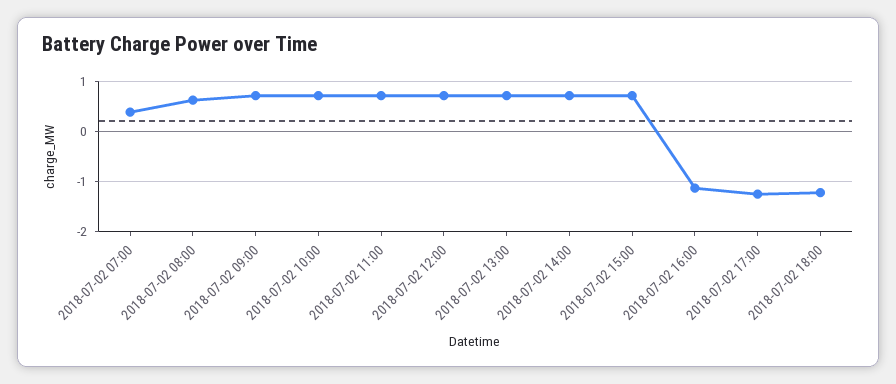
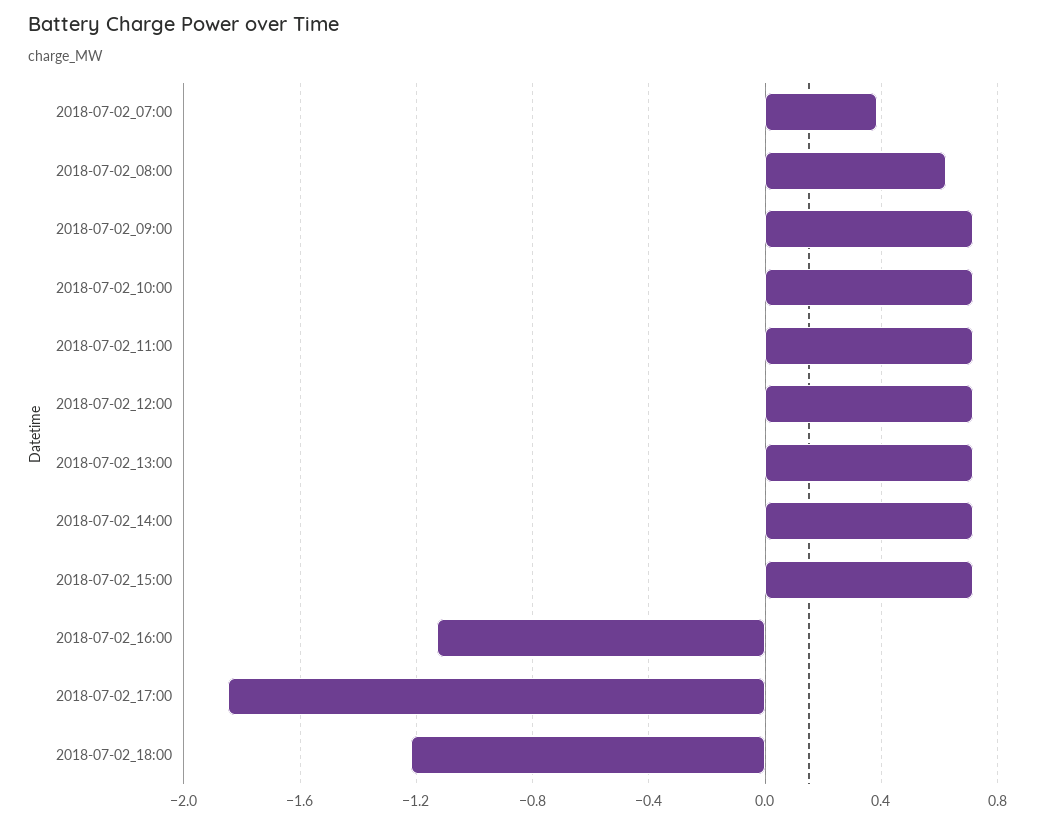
  {
    "2018-07-02 07:00": 0.4,
    "2018-07-02 08:00": 0.6,
    "2018-07-02 09:00": 0.7,
    "2018-07-02 10:00": 0.7,
    "2018-07-02 11:00": 0.7,
    "2018-07-02 12:00": 0.7,
    "2018-07-02 13:00": 0.7,
    "2018-07-02 14:00": 0.7,
    "2018-07-02 15:00": 0.7,
    "2018-07-02 16:00": -1.15,
-   "2018-07-02 17:00": -1.2,
+   "2018-07-02 17:00": -1.85,
    "2018-07-02 18:00": -1.2
  }

